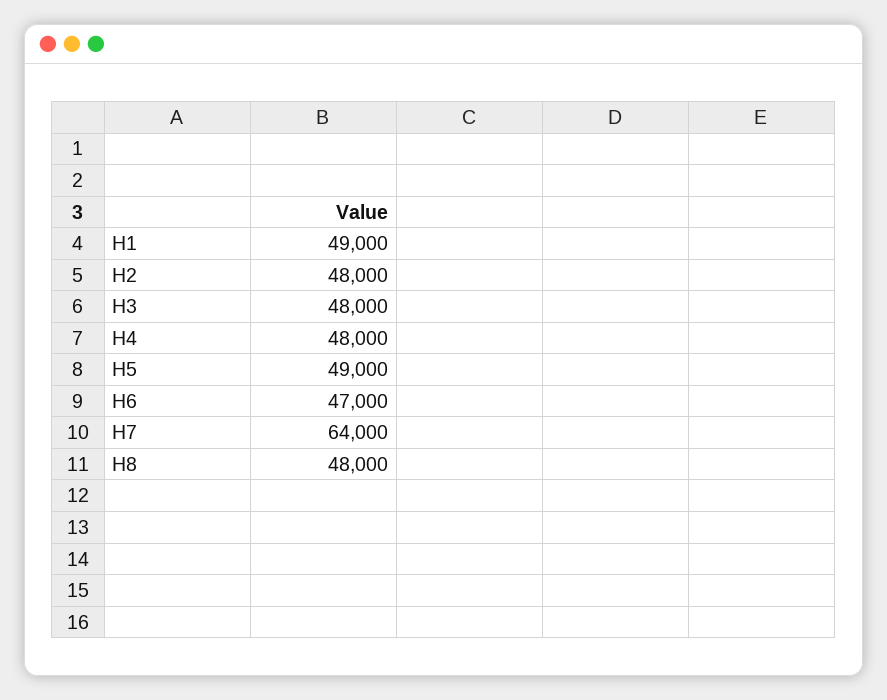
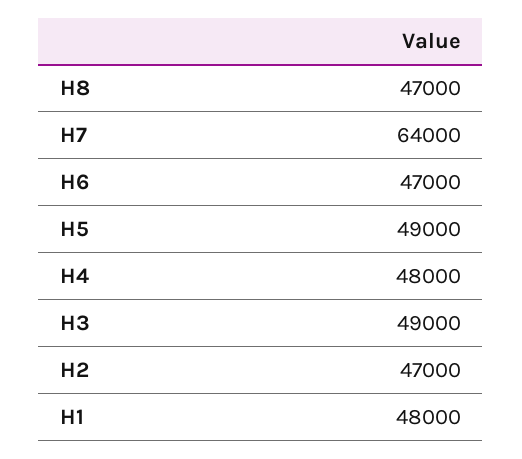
  {
-   "H1": 49000,
+   "H1": 48000,
-   "H2": 48000,
+   "H2": 47000,
-   "H3": 48000,
+   "H3": 49000,
    "H4": 48000,
    "H5": 49000,
    "H6": 47000,
    "H7": 64000,
-   "H8": 48000
+   "H8": 47000
  }

